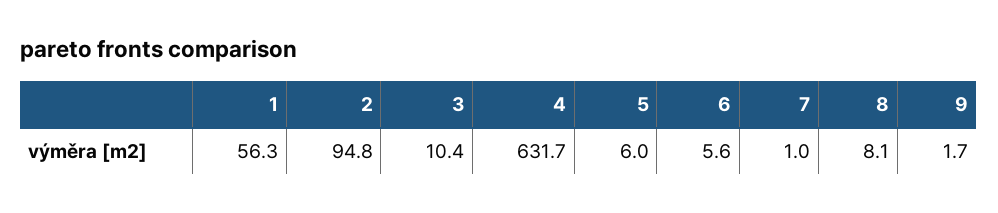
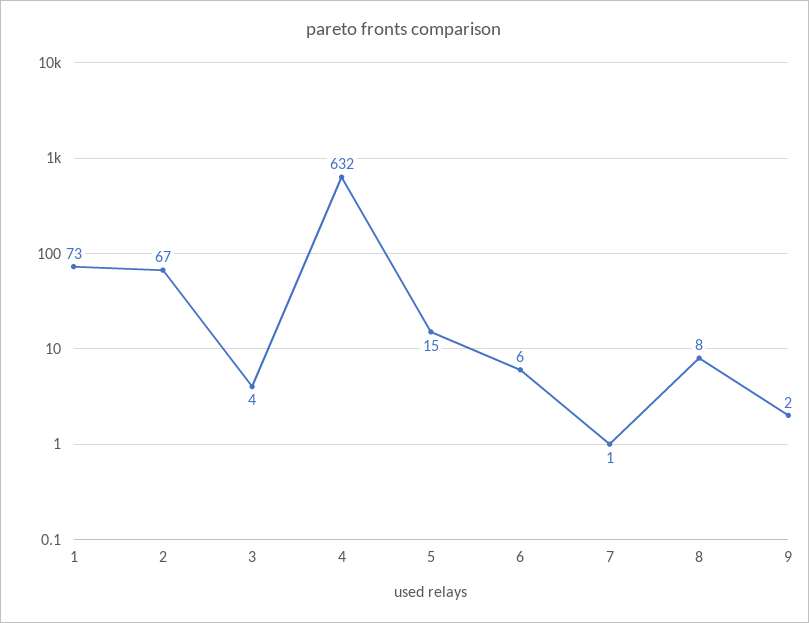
  {
-   "1": 56.3,
+   "1": 73,
-   "2": 94.8,
+   "2": 67,
-   "3": 10.4,
+   "3": 4,
    "4": 631.7,
-   "5": 6,
+   "5": 15,
    "6": 5.6,
    "7": 1,
    "8": 8.1,
    "9": 1.7
  }

